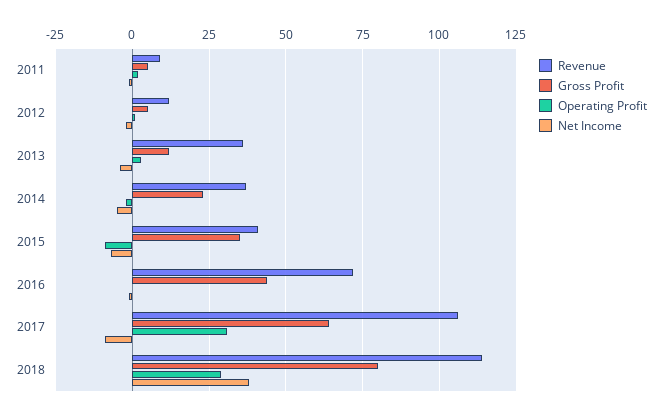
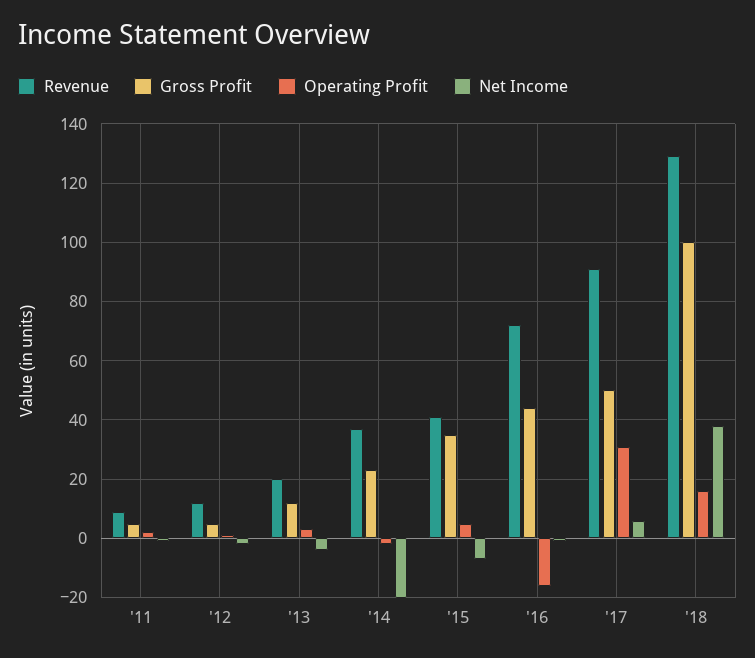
  {
    "Revenue": {
      "2011": 10,
      "2012": 10,
-     "2013": 35,
+     "2013": 20,
      "2014": 35,
      "2015": 40,
      "2016": 70,
-     "2017": 105,
+     "2017": 90,
-     "2018": 115
+     "2018": 130
    },
    "Gross Profit": {
      "2011": 5,
      "2012": 5,
      "2013": 10,
      "2014": 25,
      "2015": 35,
      "2016": 45,
-     "2017": 65,
+     "2017": 50,
-     "2018": 80
+     "2018": 100
    },
    "Operating Profit": {
      "2011": 0,
      "2012": 0,
      "2013": 5,
      "2014": 0,
-     "2015": -10,
+     "2015": 5,
-     "2016": 0,
+     "2016": -15,
      "2017": 30,
-     "2018": 30
+     "2018": 15
    },
    "Net Income": {
      "2011": 0,
      "2012": 0,
      "2013": -5,
-     "2014": -5,
+     "2014": -20,
      "2015": -5,
      "2016": 0,
-     "2017": -10,
+     "2017": 5,
      "2018": 40
    }
  }

